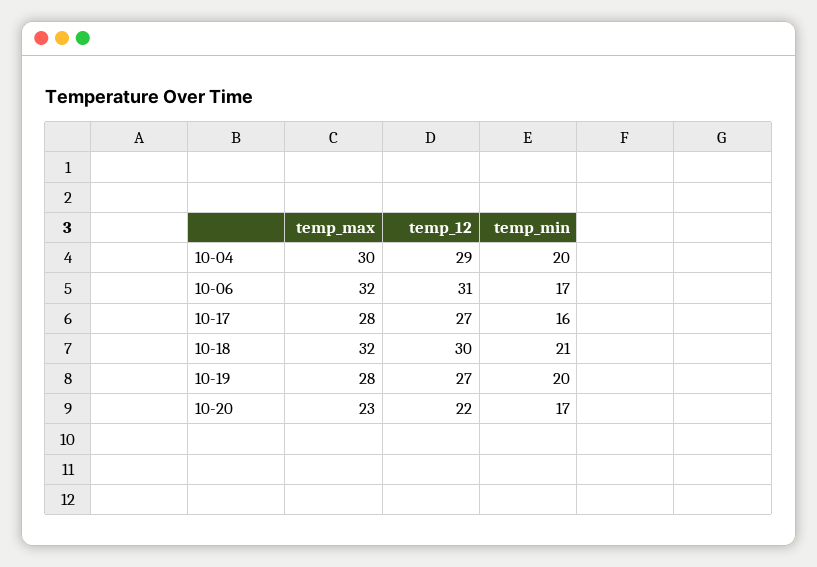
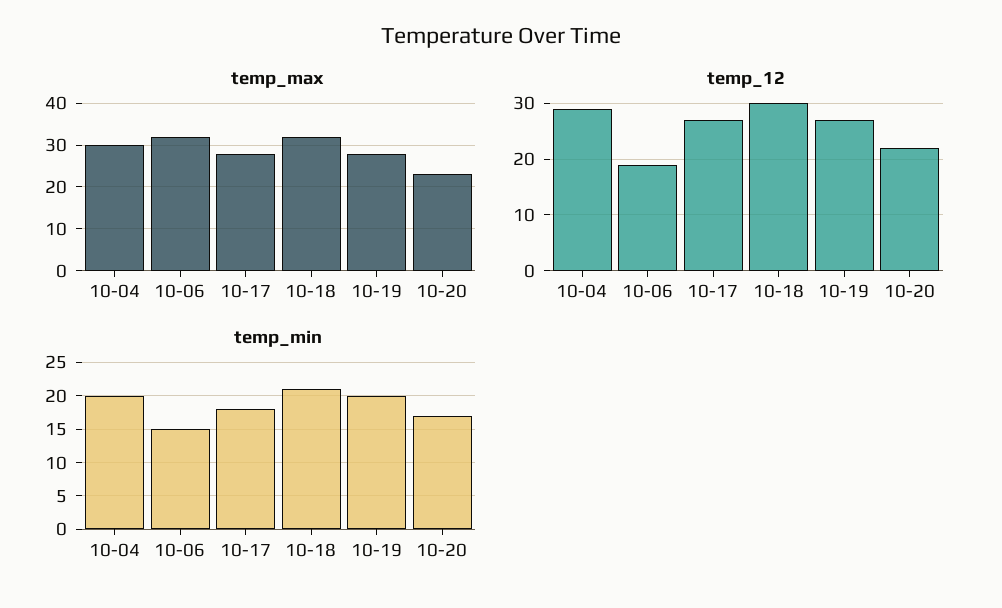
  {
    "temp_max": {
      "10-04": 30,
      "10-06": 32,
      "10-17": 28,
      "10-18": 32,
      "10-19": 28,
      "10-20": 23
    },
    "temp_12": {
      "10-04": 29,
-     "10-06": 31,
+     "10-06": 20,
      "10-17": 27,
      "10-18": 30,
      "10-19": 27,
      "10-20": 22
    },
    "temp_min": {
      "10-04": 20,
-     "10-06": 17,
+     "10-06": 15,
-     "10-17": 16,
+     "10-17": 18,
      "10-18": 21,
      "10-19": 20,
      "10-20": 17
    }
  }

